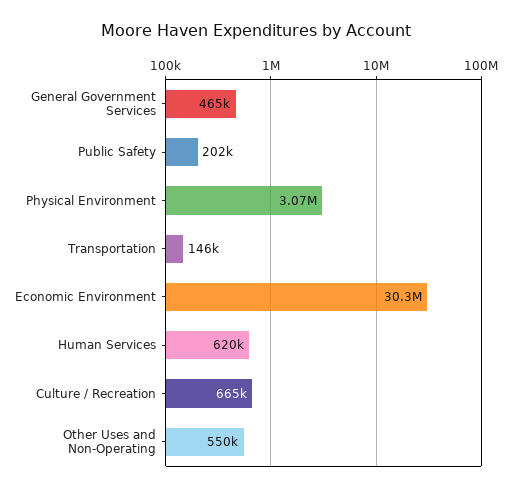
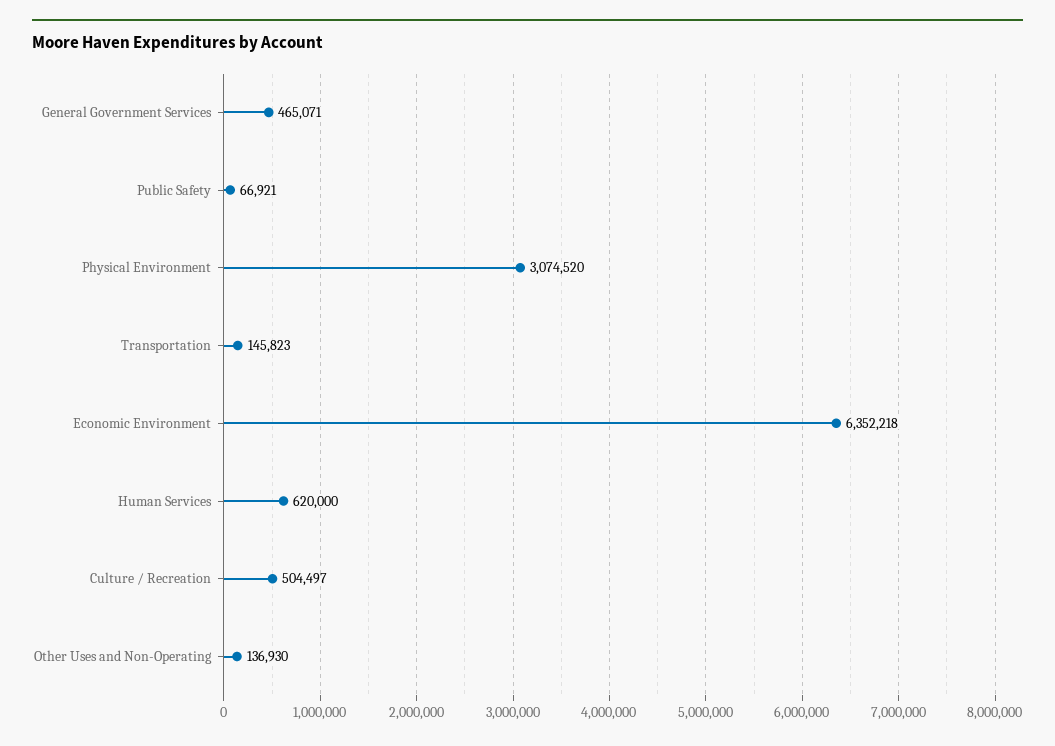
  {
    "General Government Services": 465071,
-   "Public Safety": 202000,
+   "Public Safety": 66921,
    "Physical Environment": 3074520,
    "Transportation": 145823,
-   "Economic Environment": 30300000,
+   "Economic Environment": 6352218,
    "Human Services": 620000,
-   "Culture / Recreation": 665000,
+   "Culture / Recreation": 504497,
-   "Other Uses and Non-Operating": 550000
+   "Other Uses and Non-Operating": 136930
  }

